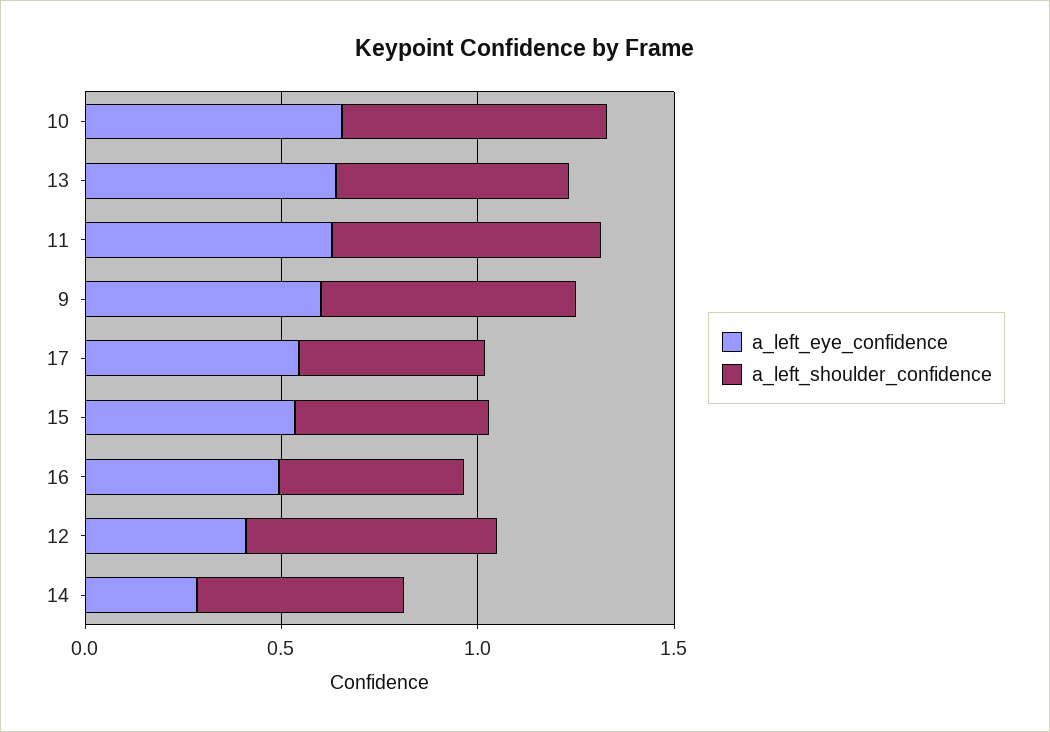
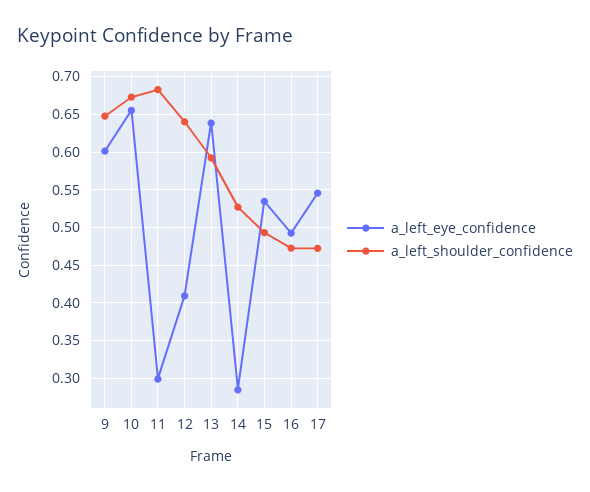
  {
    "a_left_eye_confidence": {
      "10": 0.66,
      "13": 0.64,
-     "11": 0.6,
+     "11": 0.3,
      "9": 0.6,
      "17": 0.55,
      "15": 0.53,
      "16": 0.49,
      "12": 0.41,
      "14": 0.28
    },
    "a_left_shoulder_confidence": {
      "10": 0.67,
      "13": 0.59,
      "11": 0.68,
      "9": 0.65,
      "17": 0.47,
      "15": 0.49,
      "16": 0.47,
      "12": 0.64,
      "14": 0.53
    }
  }

